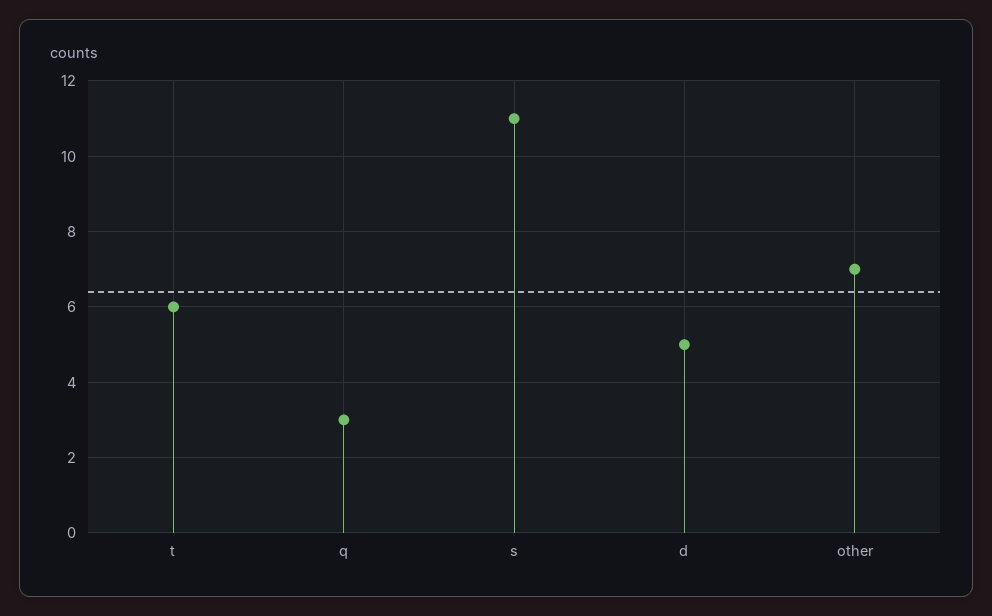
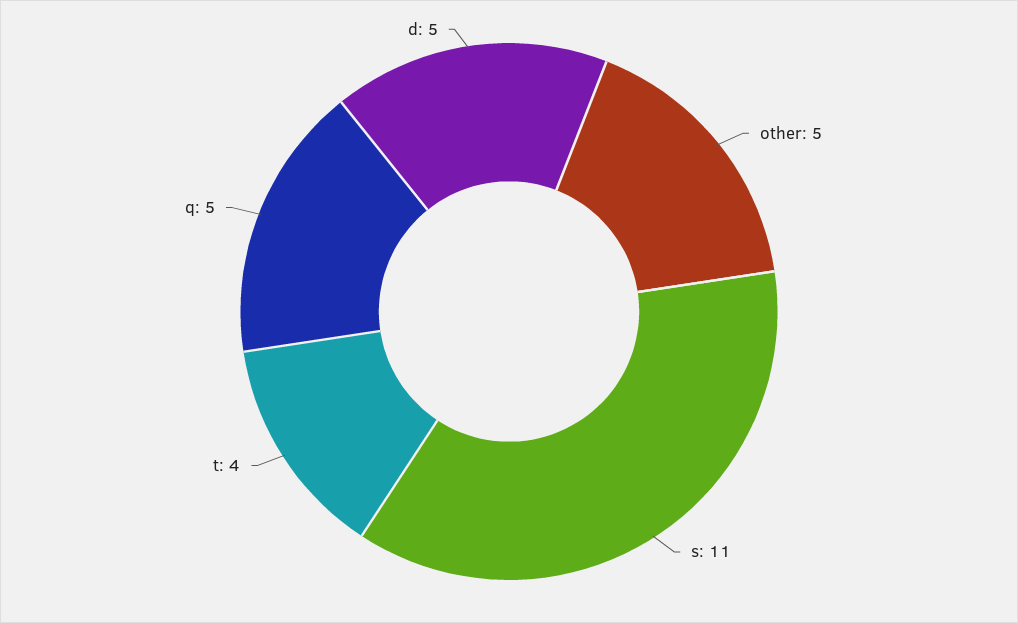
  {
-   "t": 6,
+   "t": 4,
-   "q": 3,
+   "q": 5,
    "s": 11,
    "d": 5,
-   "other": 7
+   "other": 5
  }

